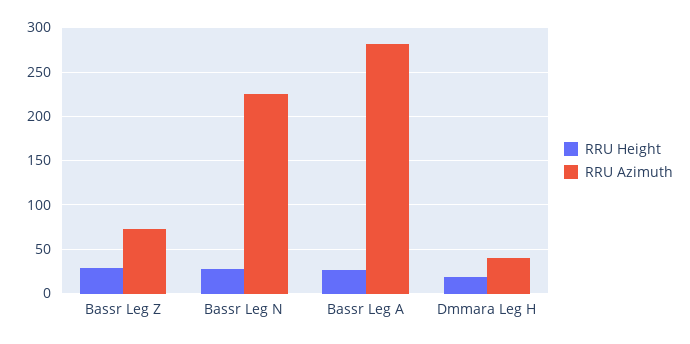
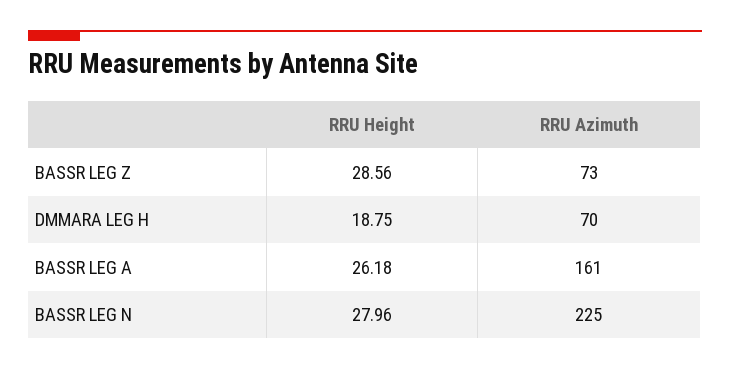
  {
    "RRU Height": {
      "Bassr Leg Z": 28.56,
      "Bassr Leg N": 27.96,
      "Bassr Leg A": 26.18,
      "Dmmara Leg H": 18.75
    },
    "RRU Azimuth": {
      "Bassr Leg Z": 73,
      "Bassr Leg N": 225,
-     "Bassr Leg A": 280,
+     "Bassr Leg A": 161,
-     "Dmmara Leg H": 40
+     "Dmmara Leg H": 70
    }
  }

